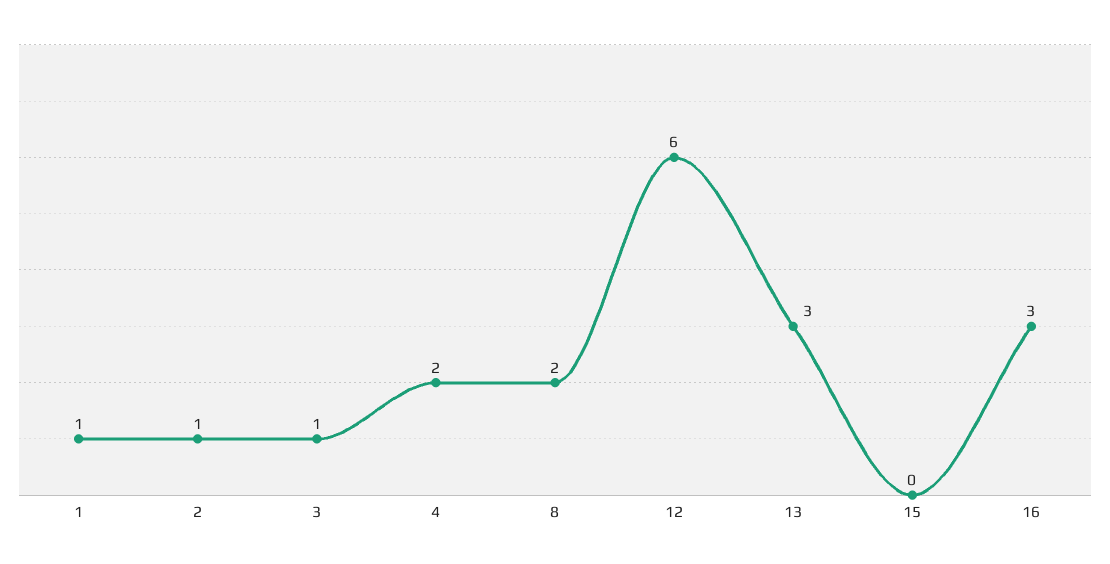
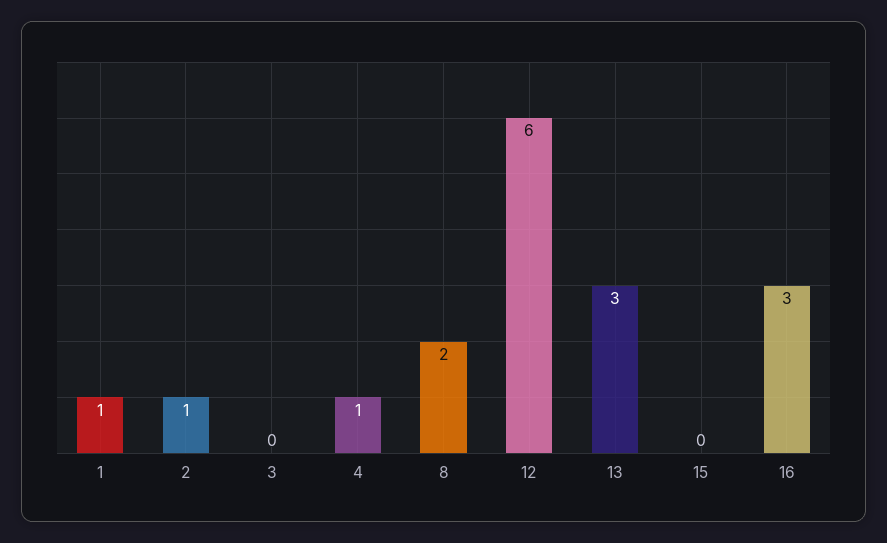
  {
    "1": 1,
    "2": 1,
-   "3": 1,
+   "3": 0,
-   "4": 2,
+   "4": 1,
    "8": 2,
    "12": 6,
    "13": 3,
    "15": 0,
    "16": 3
  }

